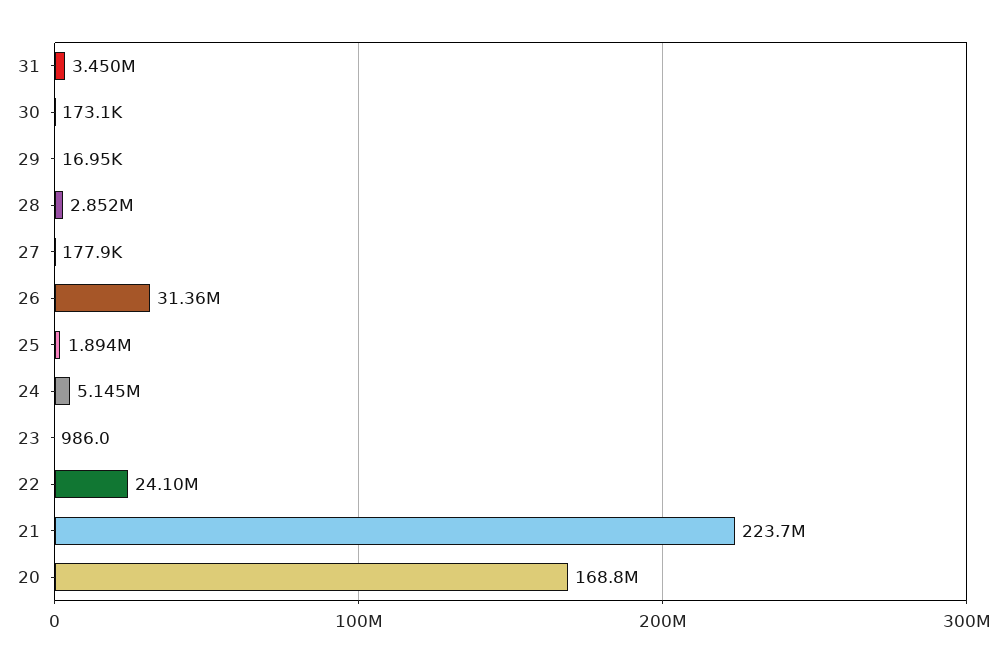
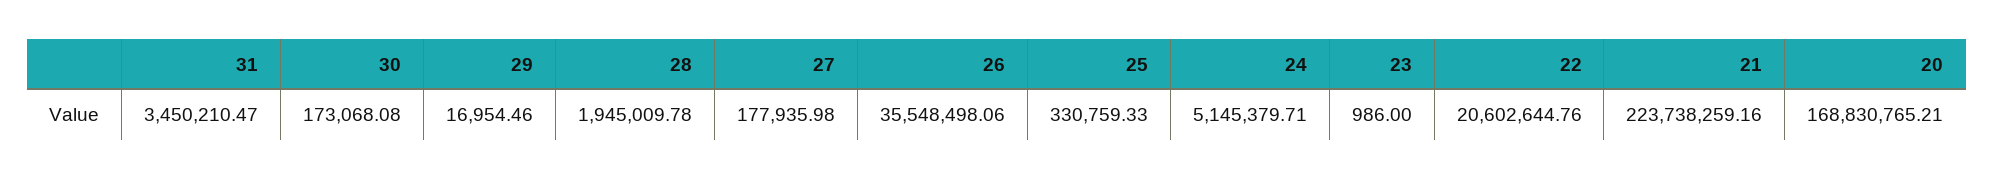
  {
    "31": 3450210.47,
    "30": 173068.08,
    "29": 16954.46,
-   "28": 2852000,
+   "28": 1945009.78,
    "27": 177935.98,
-   "26": 31360000,
+   "26": 35548498.06,
-   "25": 1894000,
+   "25": 330759.33,
    "24": 5145379.71,
    "23": 986,
-   "22": 24100000,
+   "22": 20602644.76,
    "21": 223738259.16,
    "20": 168830765.21
  }

